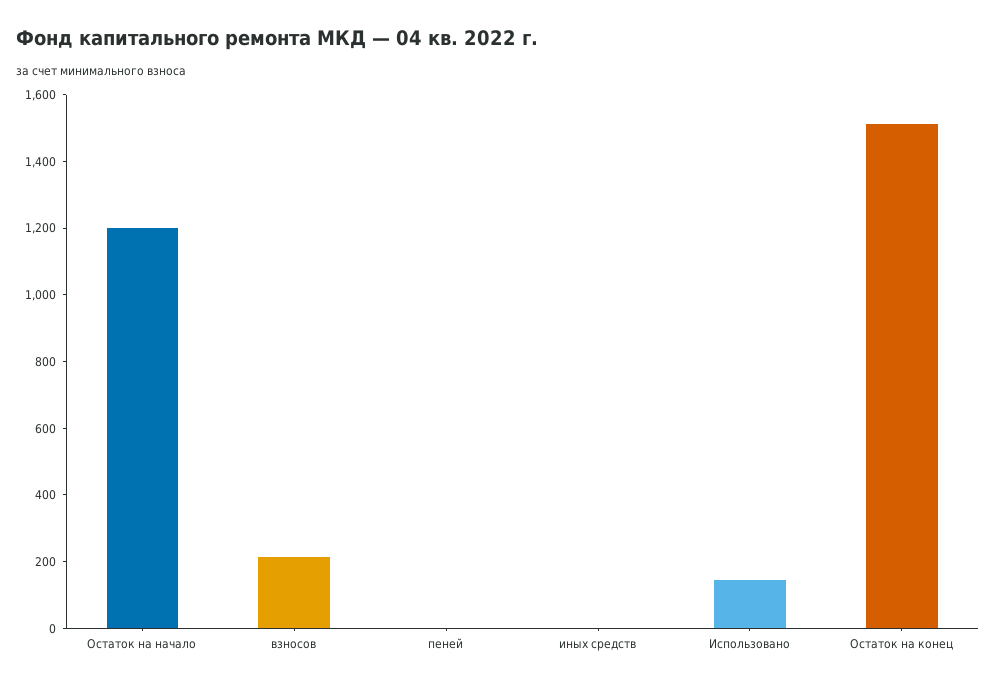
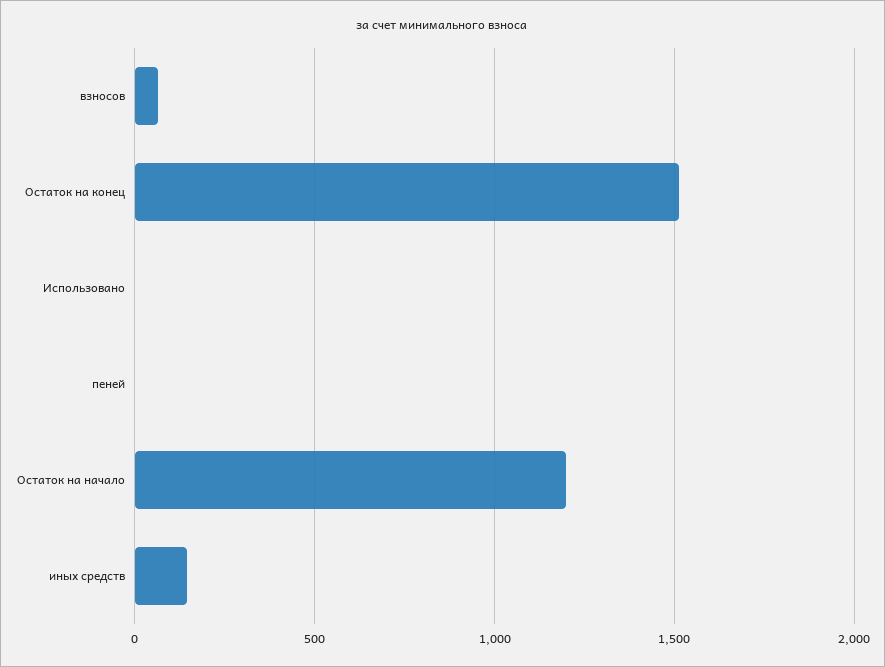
  {
    "Остаток на начало": 1200,
-   "взносов": 200,
+   "взносов": 50,
    "пеней": 0,
-   "иных средств": 0,
+   "иных средств": 150,
-   "Использовано": 150,
+   "Использовано": 0,
    "Остаток на конец": 1500
  }

